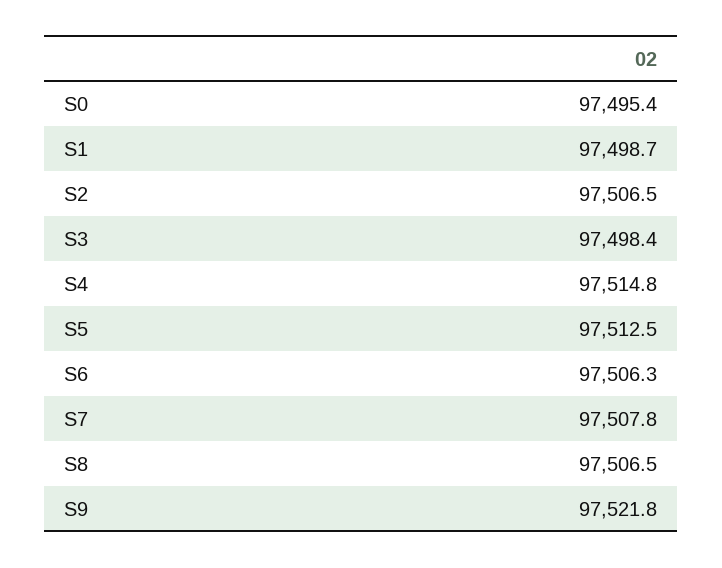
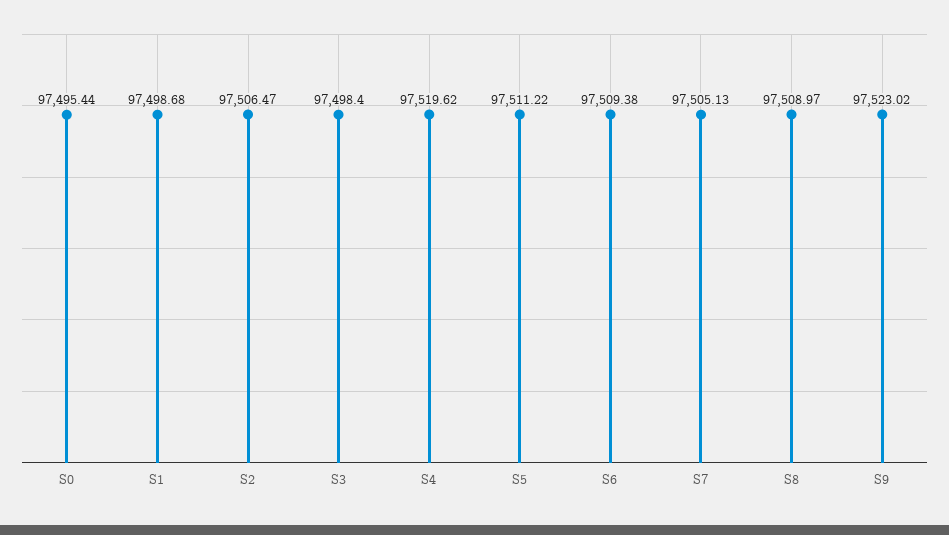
  {
    "S0": 97495.44,
    "S1": 97498.68,
    "S2": 97506.47,
    "S3": 97498.4,
-   "S4": 97514.8,
+   "S4": 97519.62,
-   "S5": 97512.5,
+   "S5": 97511.22,
-   "S6": 97506.3,
+   "S6": 97509.38,
-   "S7": 97507.8,
+   "S7": 97505.13,
-   "S8": 97506.5,
+   "S8": 97508.97,
-   "S9": 97521.8
+   "S9": 97523.02
  }

